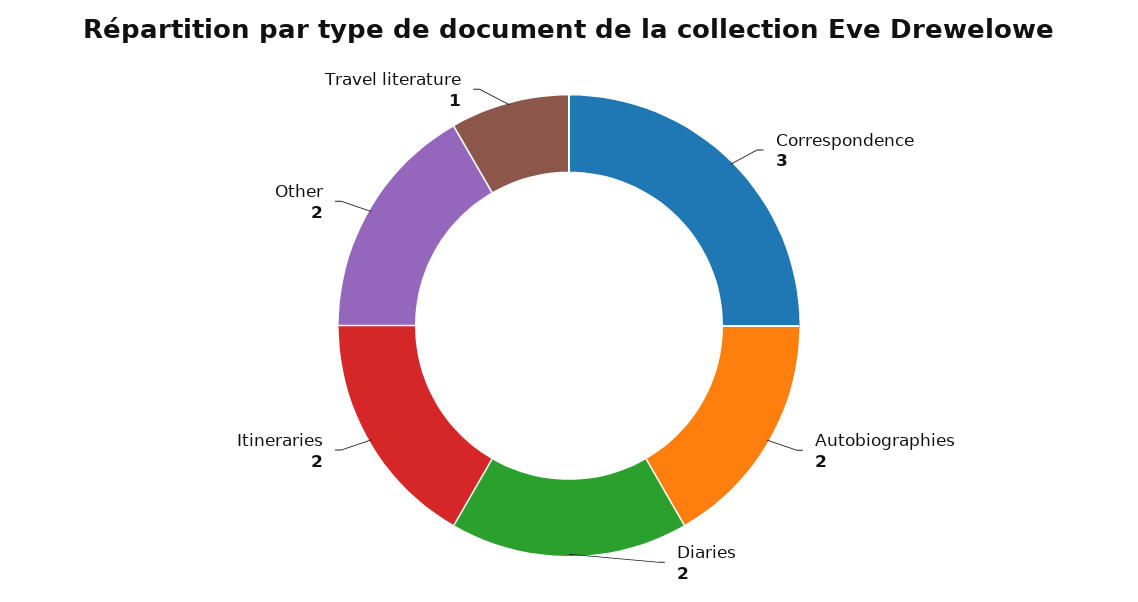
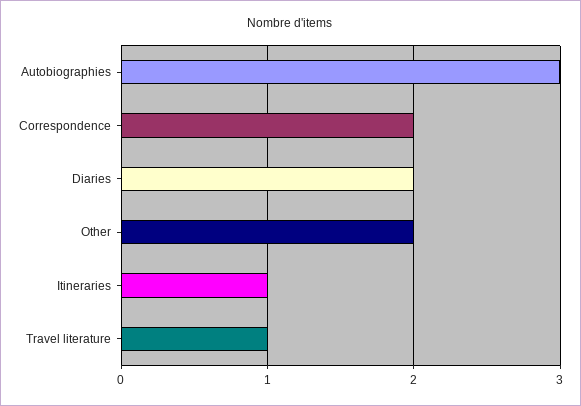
  {
-   "Correspondence": 3,
+   "Correspondence": 2,
-   "Autobiographies": 2,
+   "Autobiographies": 3,
    "Diaries": 2,
-   "Itineraries": 2,
+   "Itineraries": 1,
    "Other": 2,
    "Travel literature": 1
  }

